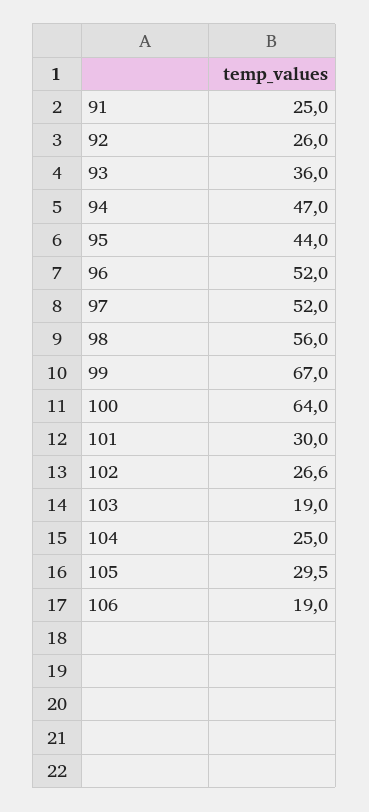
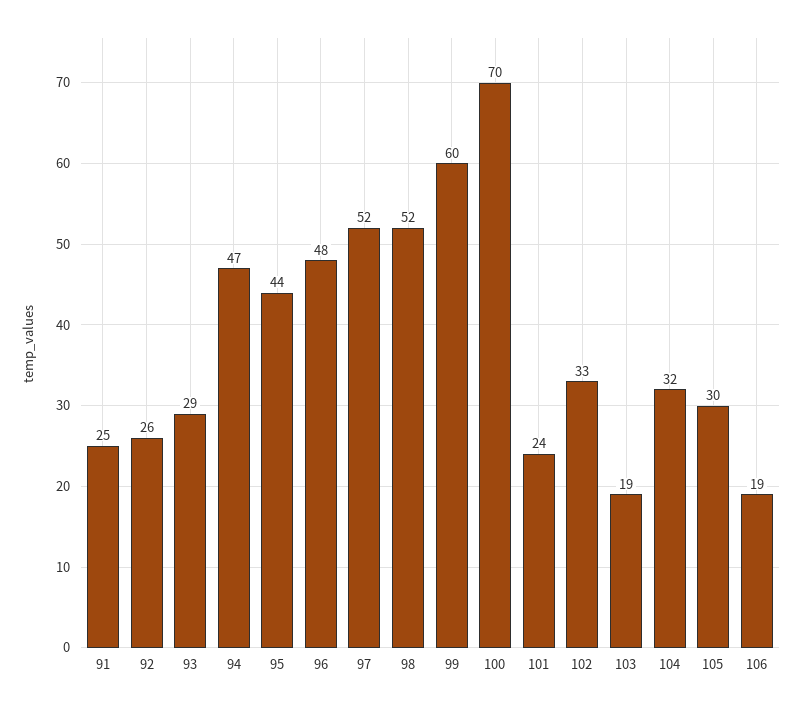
  {
    "91": 25,
    "92": 26,
-   "93": 36,
+   "93": 29,
    "94": 47,
    "95": 44,
-   "96": 52,
+   "96": 48,
    "97": 52,
-   "98": 56,
+   "98": 52,
-   "99": 67,
+   "99": 60,
-   "100": 64,
+   "100": 70,
-   "101": 30,
+   "101": 24,
-   "102": 26.6,
+   "102": 33,
    "103": 19,
-   "104": 25,
+   "104": 32,
    "105": 29.5,
    "106": 19
  }

